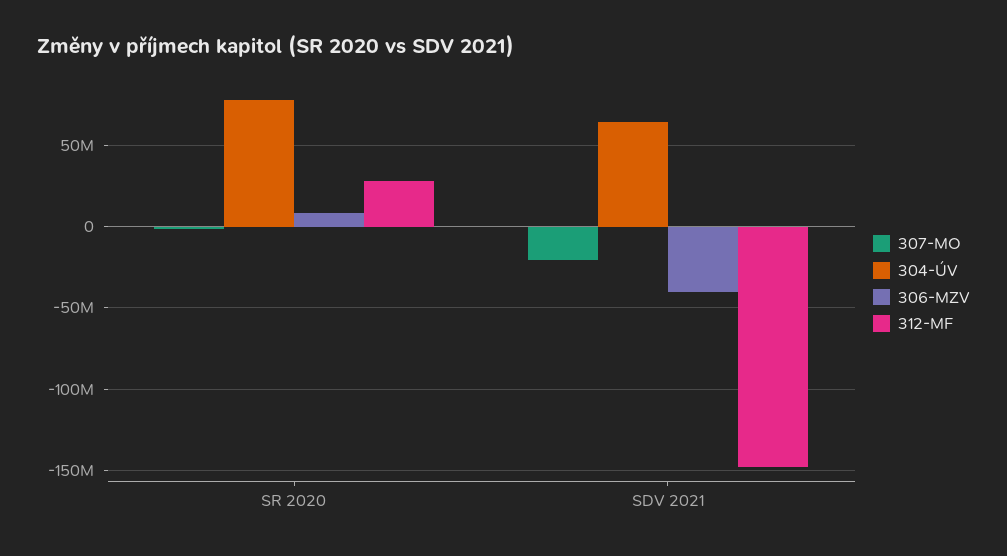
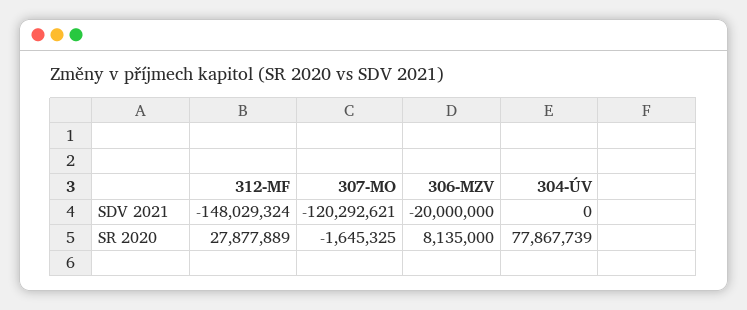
  {
    "307-MO": {
      "SR 2020": -1645325,
-     "SDV 2021": -20000000
+     "SDV 2021": -120292621
    },
    "304-ÚV": {
      "SR 2020": 77867739,
-     "SDV 2021": 65000000
+     "SDV 2021": 0
    },
    "306-MZV": {
      "SR 2020": 8135000,
-     "SDV 2021": -40000000
+     "SDV 2021": -20000000
    },
    "312-MF": {
      "SR 2020": 27877889,
      "SDV 2021": -148029324
    }
  }

